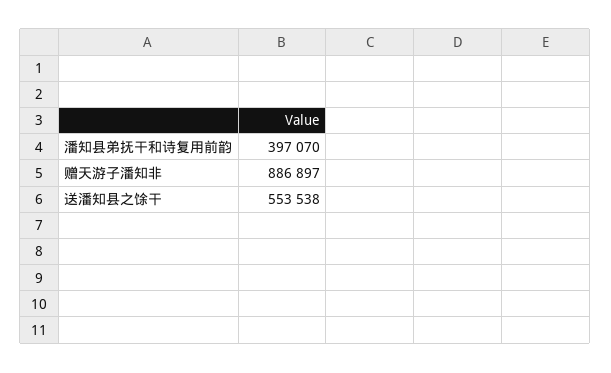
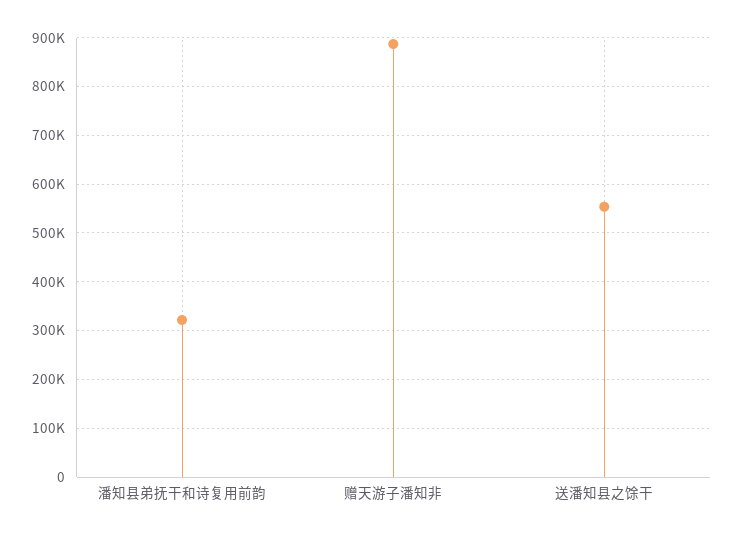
  {
-   "潘知县弟抚干和诗复用前韵": 397070,
+   "潘知县弟抚干和诗复用前韵": 320000,
    "赠天游子潘知非": 886897,
    "送潘知县之馀干": 553538
  }

